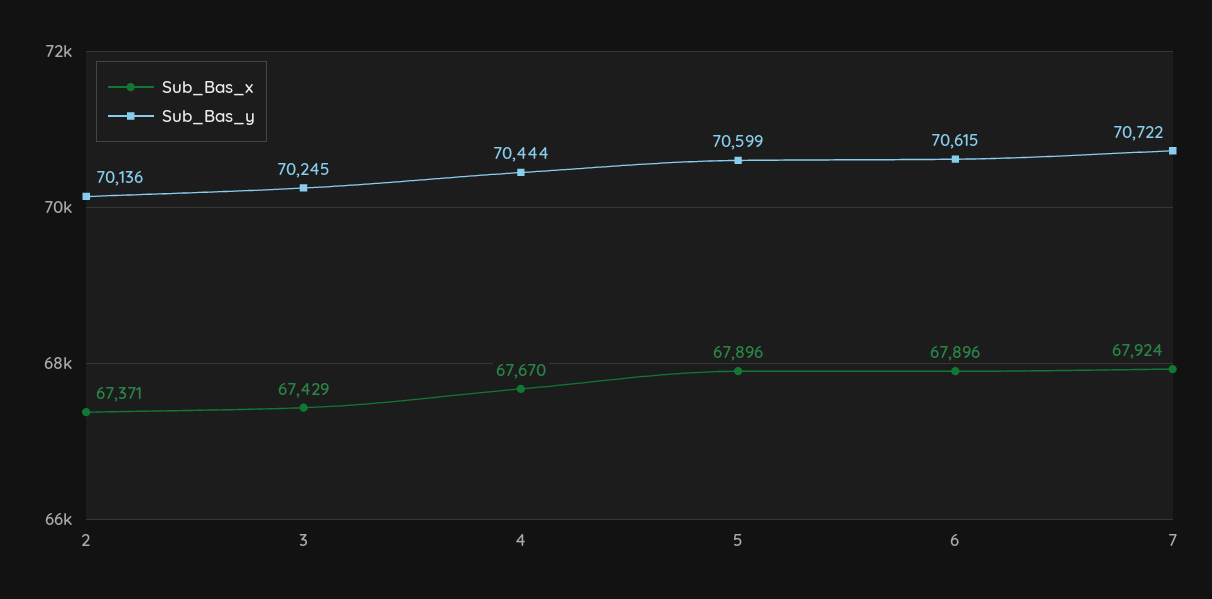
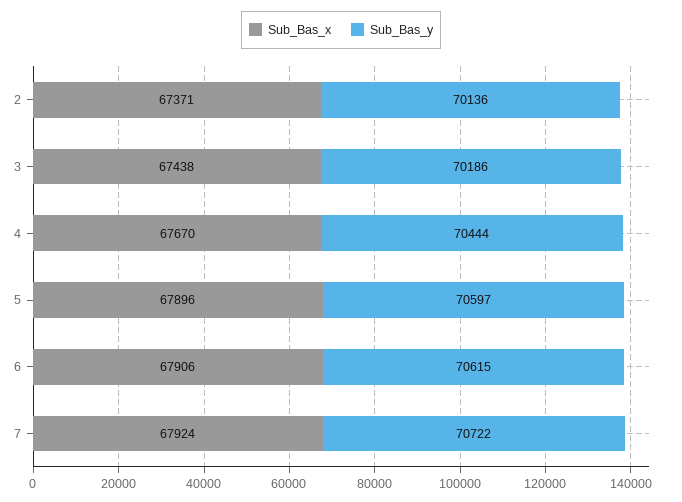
  {
    "Sub_Bas_x": {
      "2": 67371,
-     "3": 67429,
+     "3": 67438,
      "4": 67670,
      "5": 67896,
-     "6": 67896,
+     "6": 67906,
      "7": 67924
    },
    "Sub_Bas_y": {
      "2": 70136,
-     "3": 70245,
+     "3": 70186,
      "4": 70444,
-     "5": 70599,
+     "5": 70597,
      "6": 70615,
      "7": 70722
    }
  }

